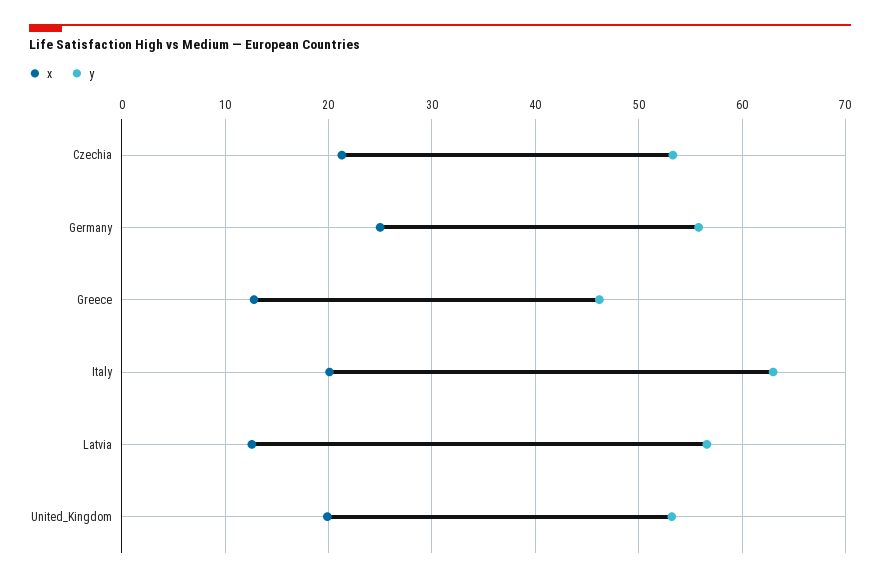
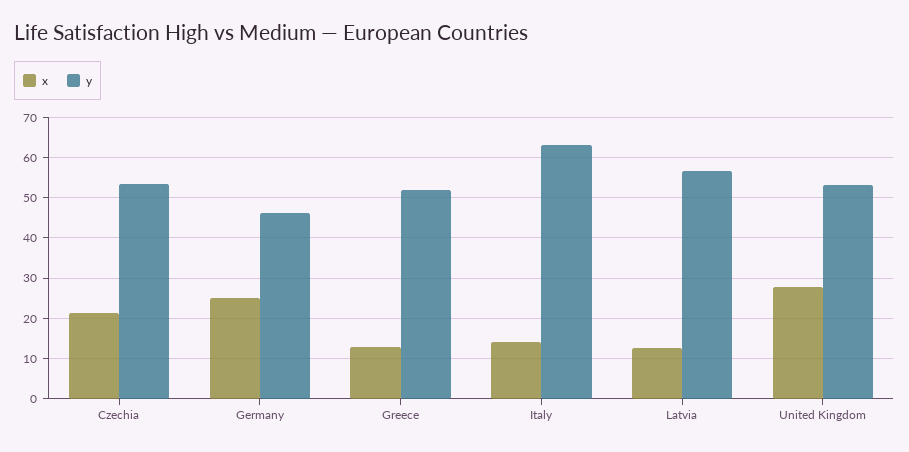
  {
    "x": {
      "Czechia": 21,
      "Germany": 25,
      "Greece": 13,
-     "Italy": 20,
+     "Italy": 14,
      "Latvia": 13,
-     "United_Kingdom": 20
+     "United_Kingdom": 28
    },
    "y": {
      "Czechia": 53,
-     "Germany": 56,
+     "Germany": 46,
-     "Greece": 46,
+     "Greece": 52,
      "Italy": 63,
      "Latvia": 57,
      "United_Kingdom": 53
    }
  }

